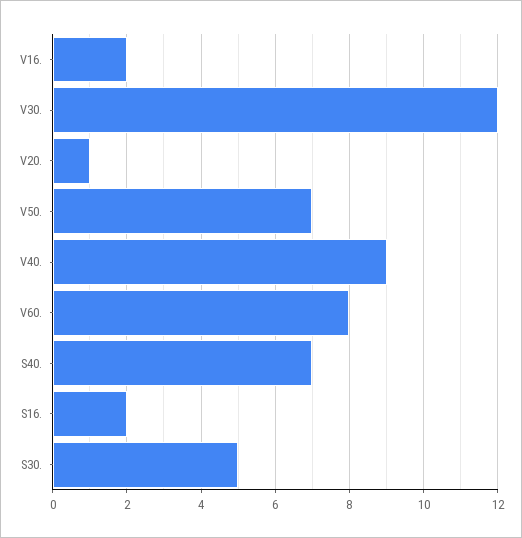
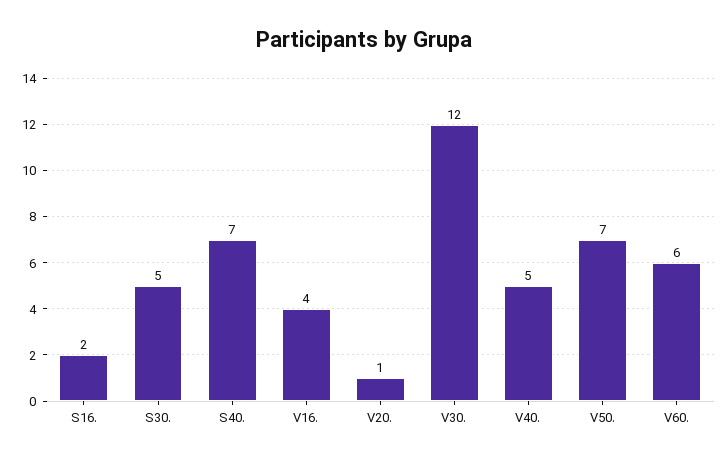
  {
-   "V16.": 2,
+   "V16.": 4,
    "V30.": 12,
    "V20.": 1,
    "V50.": 7,
-   "V40.": 9,
+   "V40.": 5,
-   "V60.": 8,
+   "V60.": 6,
    "S40.": 7,
    "S16.": 2,
    "S30.": 5
  }

